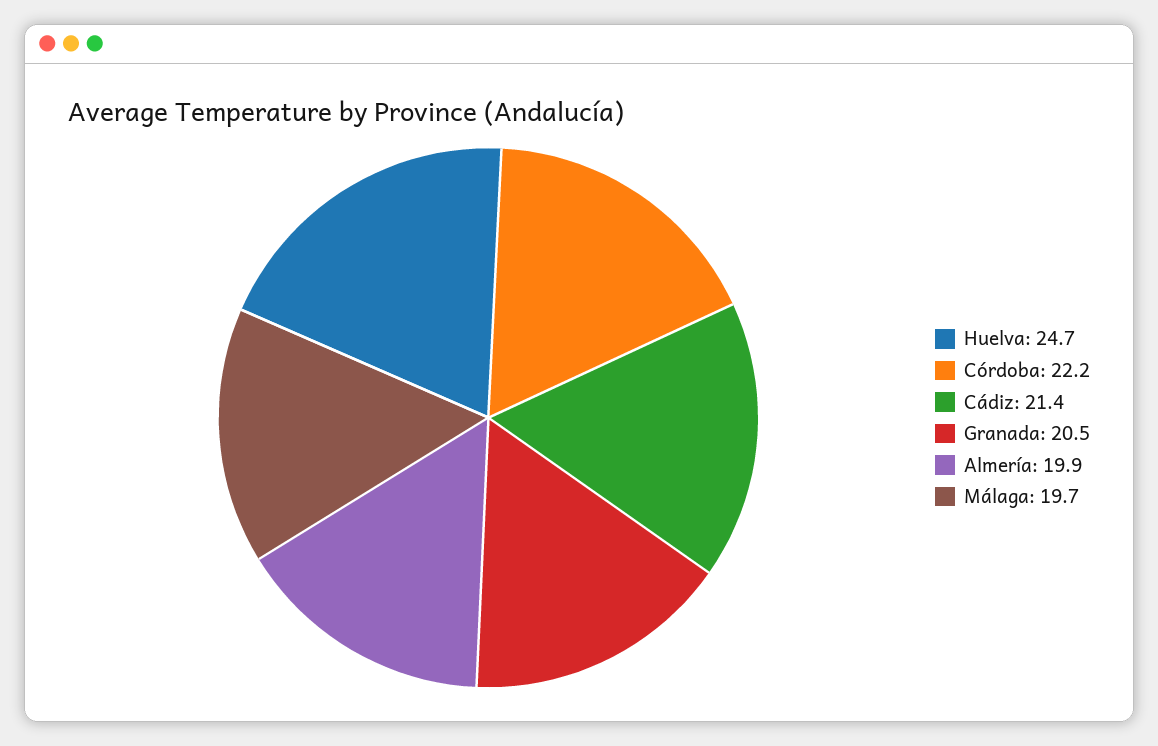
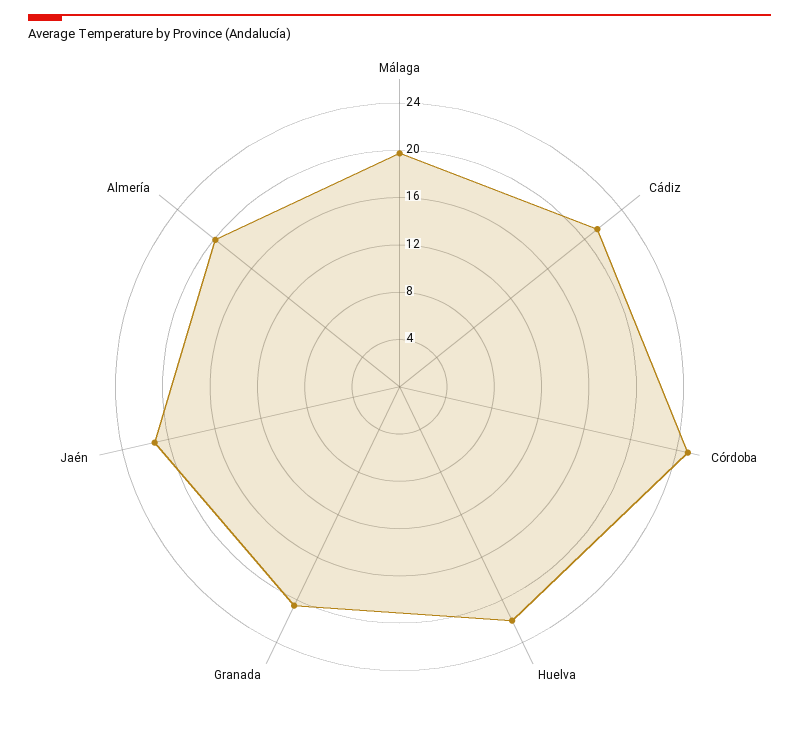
  {
-   "Huelva": 24.7,
+   "Huelva": 22,
-   "Córdoba": 22.2,
+   "Córdoba": 25,
    "Cádiz": 21.4,
    "Granada": 20.5,
    "Almería": 19.9,
-   "Málaga": 19.7
+   "Málaga": 19.7,
+   "Jaén": 21
  }

